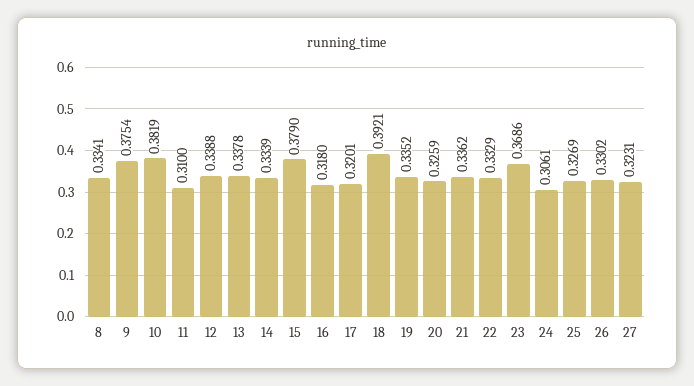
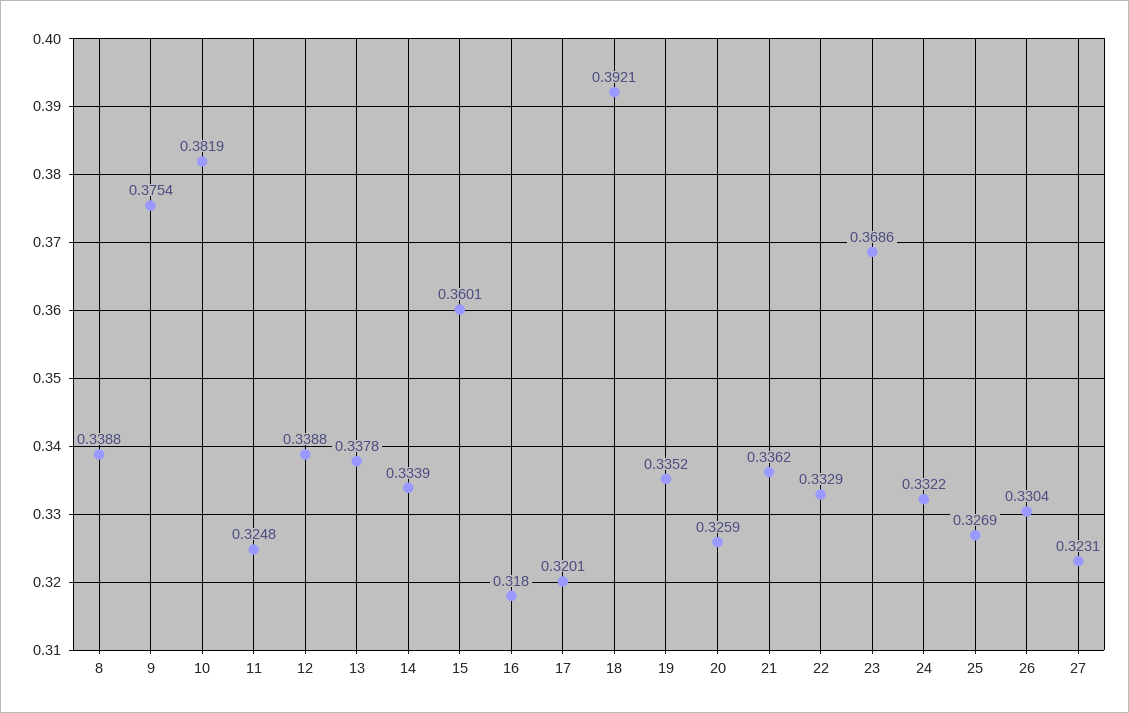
  {
-   "8": 0.3341,
+   "8": 0.3388,
    "9": 0.3754,
    "10": 0.3819,
-   "11": 0.31,
+   "11": 0.3248,
    "12": 0.3388,
    "13": 0.3378,
    "14": 0.3339,
-   "15": 0.379,
+   "15": 0.3601,
    "16": 0.318,
    "17": 0.3201,
    "18": 0.3921,
    "19": 0.3352,
    "20": 0.3259,
    "21": 0.3362,
    "22": 0.3329,
    "23": 0.3686,
-   "24": 0.3061,
+   "24": 0.3322,
    "25": 0.3269,
-   "26": 0.3302,
+   "26": 0.3304,
    "27": 0.3231
  }

